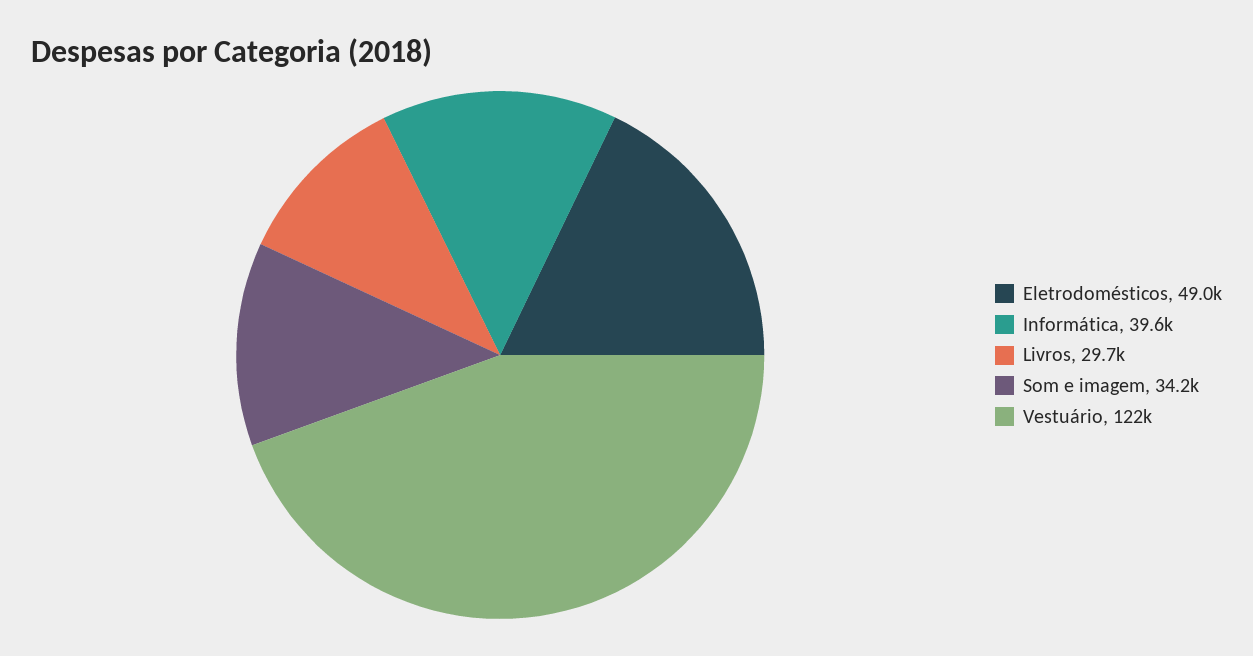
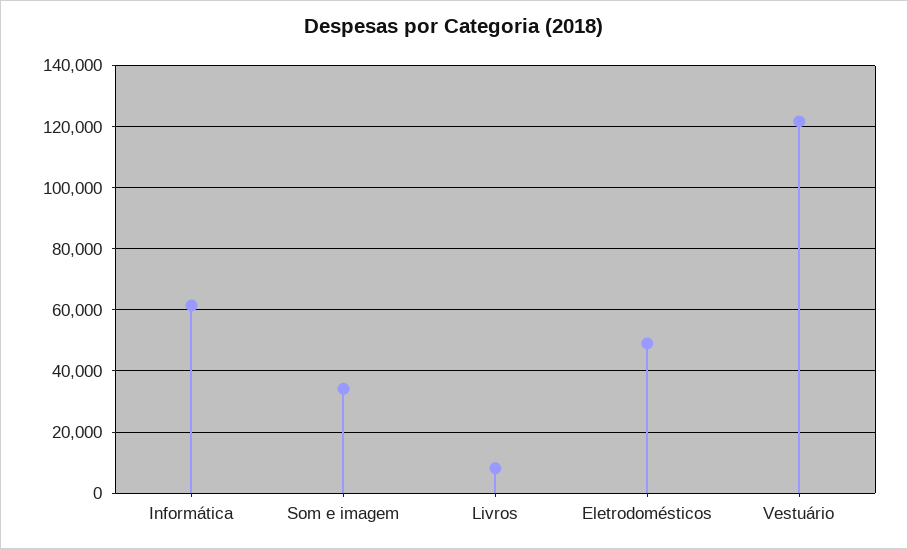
  {
    "Eletrodomésticos": 49000,
-   "Informática": 39600,
+   "Informática": 62000,
-   "Livros": 29700,
+   "Livros": 8000,
    "Som e imagem": 34200,
    "Vestuário": 122000
  }

